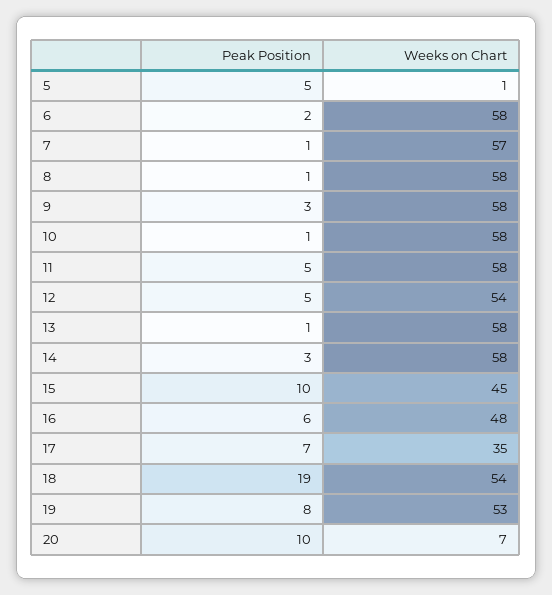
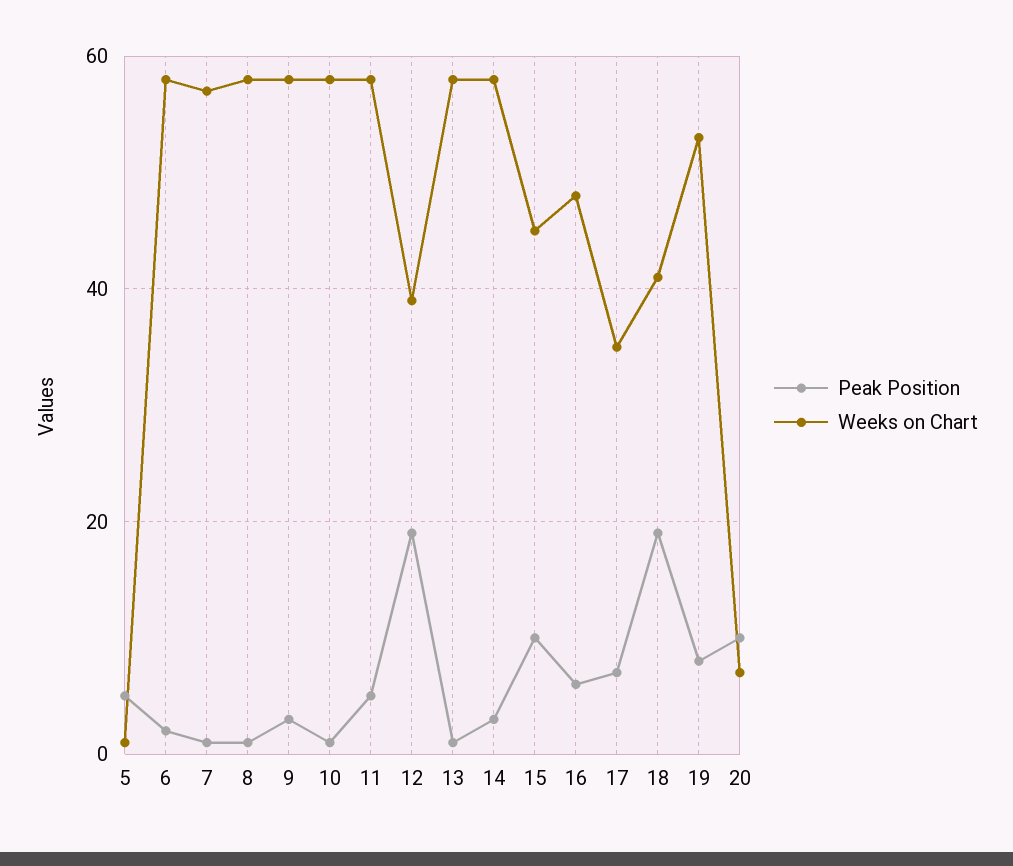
  {
    "Peak Position": {
      "5": 5,
      "6": 2,
      "7": 1,
      "8": 1,
      "9": 3,
      "10": 1,
      "11": 5,
-     "12": 5,
+     "12": 20,
      "13": 1,
      "14": 3,
      "15": 10,
      "16": 6,
      "17": 7,
      "18": 19,
      "19": 8,
      "20": 10
    },
    "Weeks on Chart": {
      "5": 1,
      "6": 58,
      "7": 57,
      "8": 58,
      "9": 58,
      "10": 58,
      "11": 58,
-     "12": 54,
+     "12": 40,
      "13": 58,
      "14": 58,
      "15": 45,
      "16": 48,
      "17": 35,
-     "18": 54,
+     "18": 40,
      "19": 53,
      "20": 7
    }
  }

